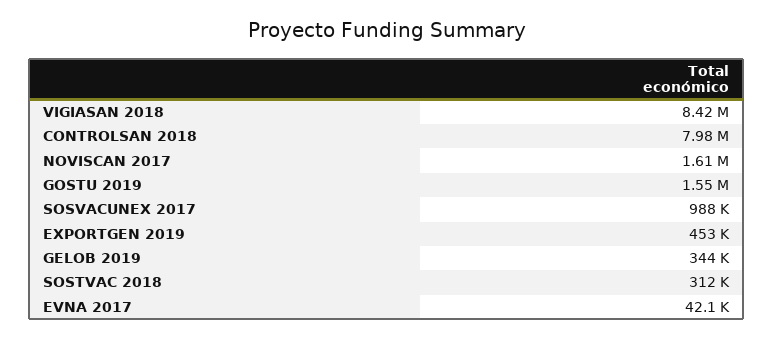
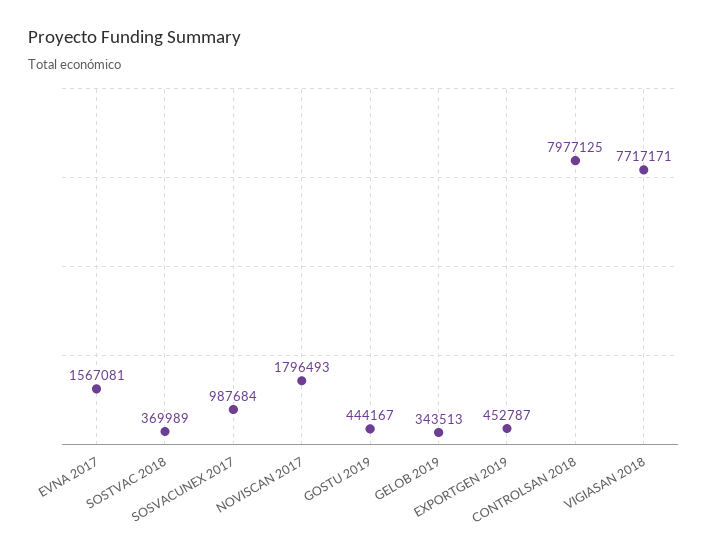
  {
-   "VIGIASAN 2018": 8420000,
+   "VIGIASAN 2018": 7717171,
    "CONTROLSAN 2018": 7977125,
-   "NOVISCAN 2017": 1610000,
+   "NOVISCAN 2017": 1796493,
-   "GOSTU 2019": 1550000,
+   "GOSTU 2019": 444167,
    "SOSVACUNEX 2017": 987684,
    "EXPORTGEN 2019": 452787,
    "GELOB 2019": 343513,
-   "SOSTVAC 2018": 312000,
+   "SOSTVAC 2018": 369989,
-   "EVNA 2017": 42100
+   "EVNA 2017": 1567081
  }

